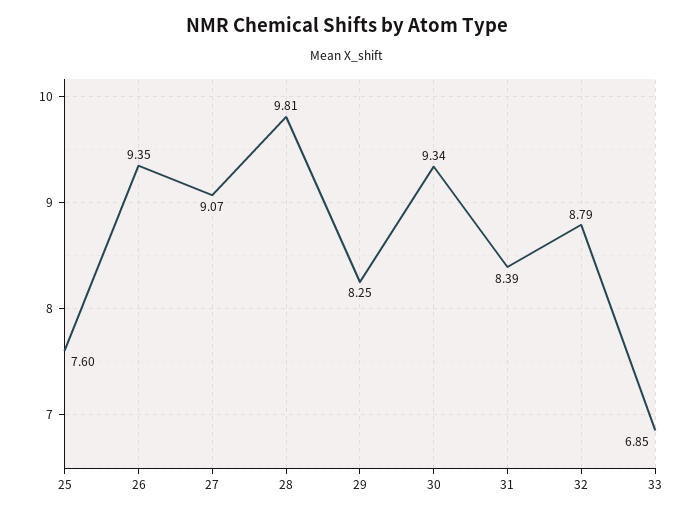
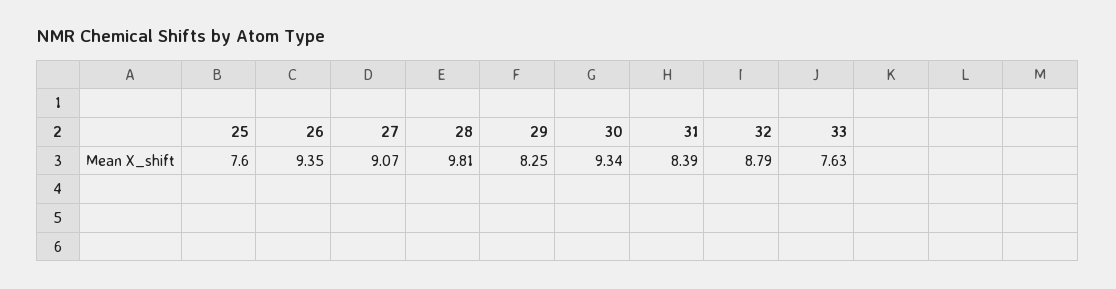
  {
    "25": 7.6,
    "26": 9.35,
    "27": 9.07,
    "28": 9.81,
    "29": 8.25,
    "30": 9.34,
    "31": 8.39,
    "32": 8.79,
-   "33": 6.85
+   "33": 7.63
  }

